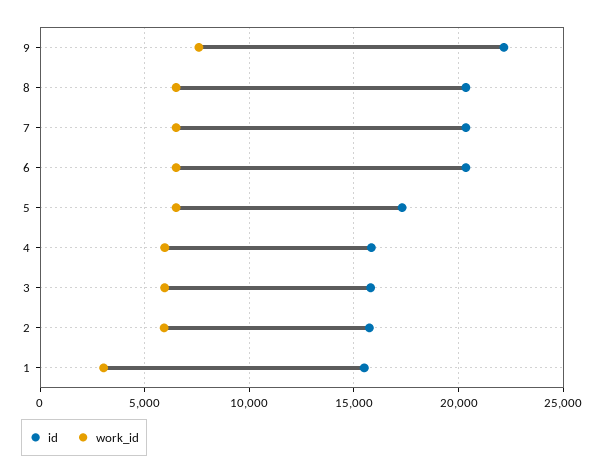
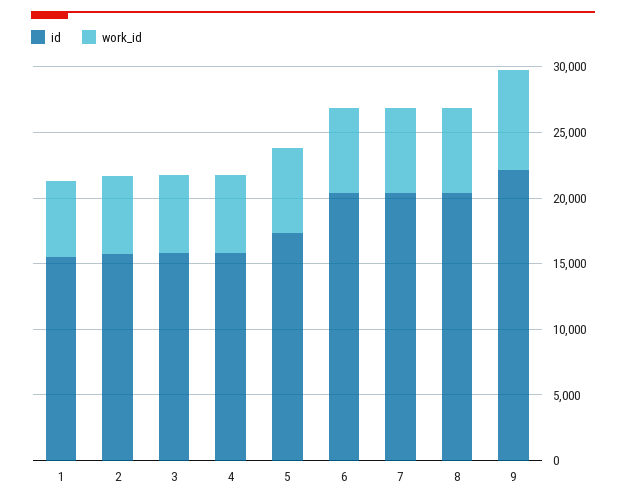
  {
    "id": {
      "9": 22000,
      "8": 20500,
      "7": 20500,
      "6": 20500,
      "5": 17500,
      "4": 16000,
      "3": 16000,
      "2": 15500,
      "1": 15500
    },
    "work_id": {
      "9": 7500,
      "8": 6500,
      "7": 6500,
      "6": 6500,
      "5": 6500,
      "4": 6000,
      "3": 6000,
      "2": 6000,
-     "1": 3000
+     "1": 6000
    }
  }

